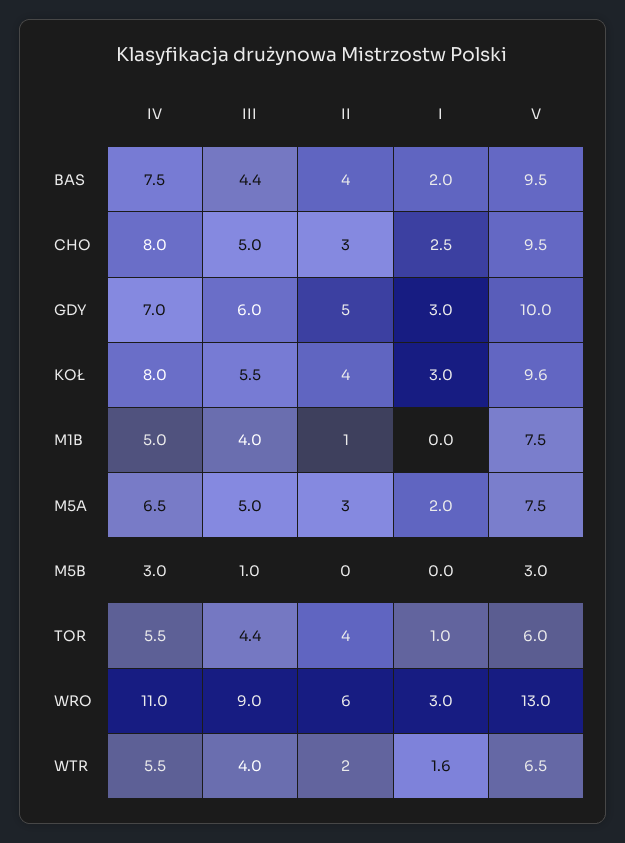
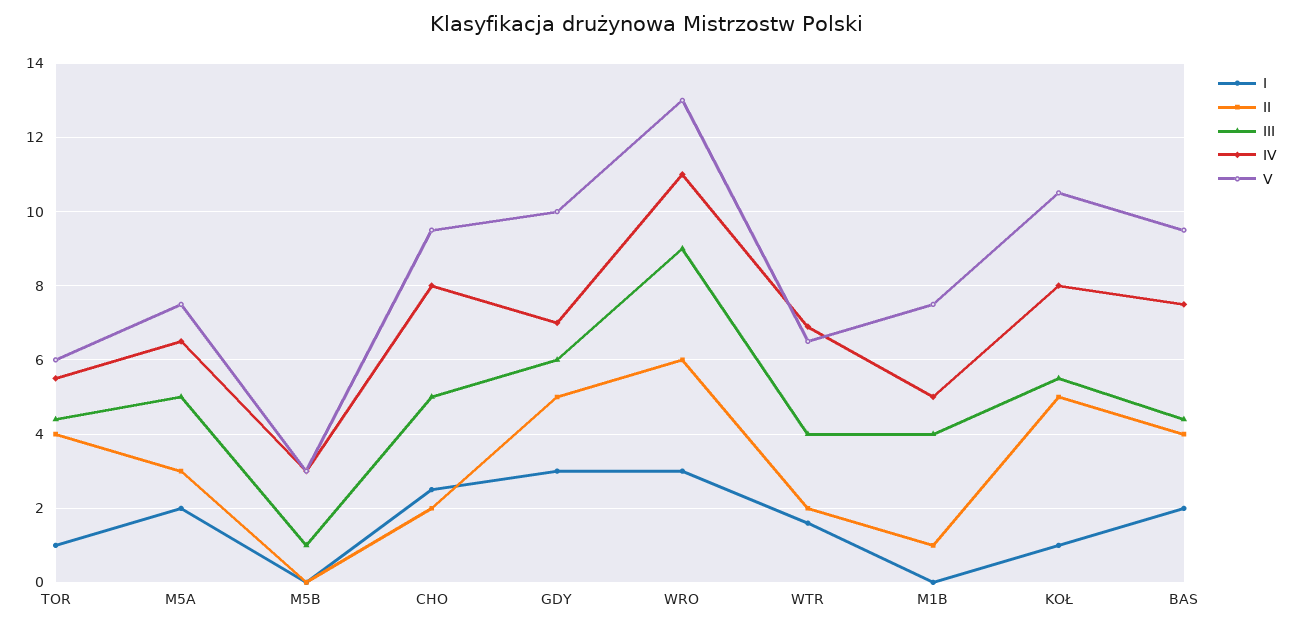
  {
    "IV": {
      "BAS": 7.5,
      "CHO": 8,
      "GDY": 7,
      "KOŁ": 8,
      "M1B": 5,
      "M5A": 6.5,
      "M5B": 3,
      "TOR": 5.5,
      "WRO": 11,
-     "WTR": 5.5
+     "WTR": 7
    },
    "III": {
      "BAS": 4.4,
      "CHO": 5,
      "GDY": 6,
      "KOŁ": 5.5,
      "M1B": 4,
      "M5A": 5,
      "M5B": 1,
      "TOR": 4.4,
      "WRO": 9,
      "WTR": 4
    },
    "II": {
      "BAS": 4,
-     "CHO": 3,
+     "CHO": 2,
      "GDY": 5,
-     "KOŁ": 4,
+     "KOŁ": 5,
      "M1B": 1,
      "M5A": 3,
      "M5B": 0,
      "TOR": 4,
      "WRO": 6,
      "WTR": 2
    },
    "I": {
      "BAS": 2,
      "CHO": 2.5,
      "GDY": 3,
-     "KOŁ": 3,
+     "KOŁ": 1,
      "M1B": 0,
      "M5A": 2,
      "M5B": 0,
      "TOR": 1,
      "WRO": 3,
      "WTR": 1.6
    },
    "V": {
      "BAS": 9.5,
      "CHO": 9.5,
      "GDY": 10,
-     "KOŁ": 9.6,
+     "KOŁ": 10.5,
      "M1B": 7.5,
      "M5A": 7.5,
      "M5B": 3,
      "TOR": 6,
      "WRO": 13,
      "WTR": 6.5
    }
  }

